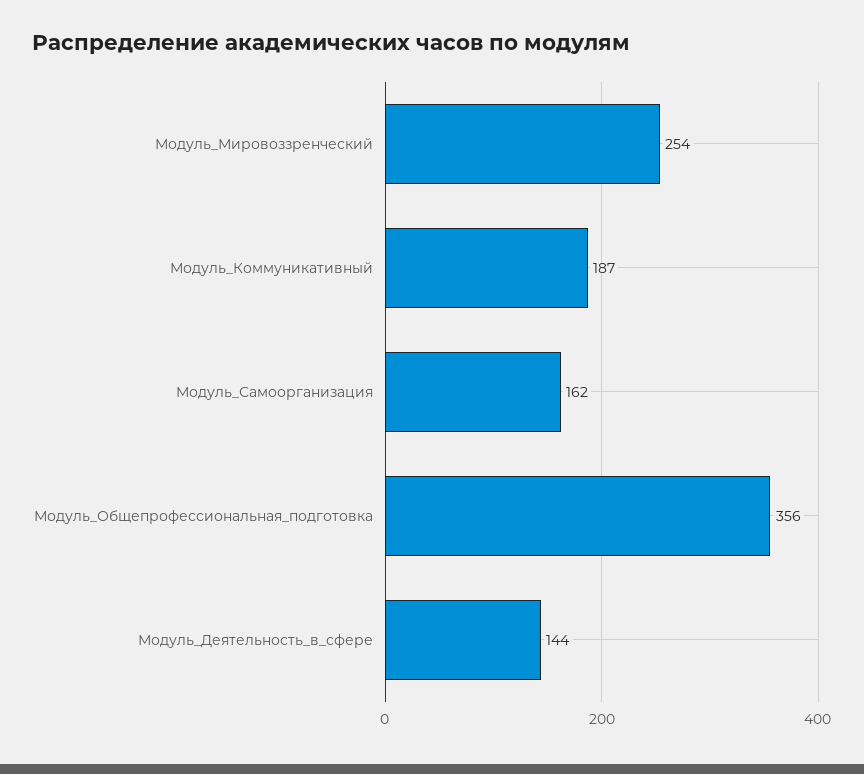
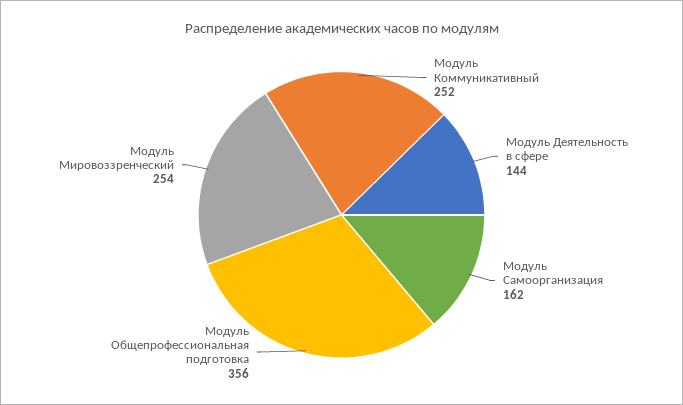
  {
    "Модуль_Мировоззренческий": 254,
-   "Модуль_Коммуникативный": 187,
+   "Модуль_Коммуникативный": 252,
    "Модуль_Самоорганизация": 162,
    "Модуль_Общепрофессиональная_подготовка": 356,
    "Модуль_Деятельность_в_сфере": 144
  }

